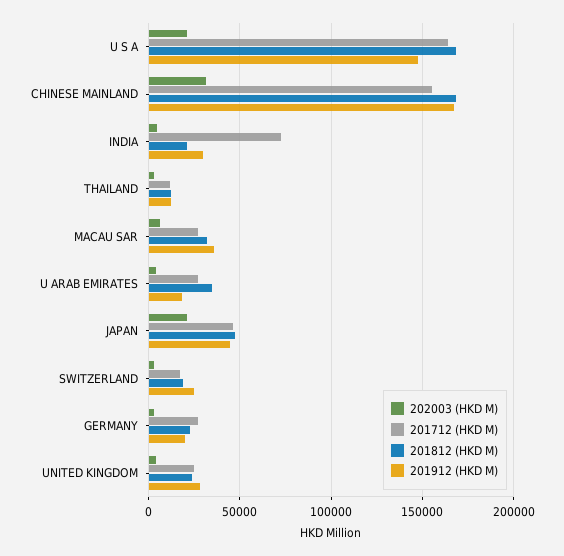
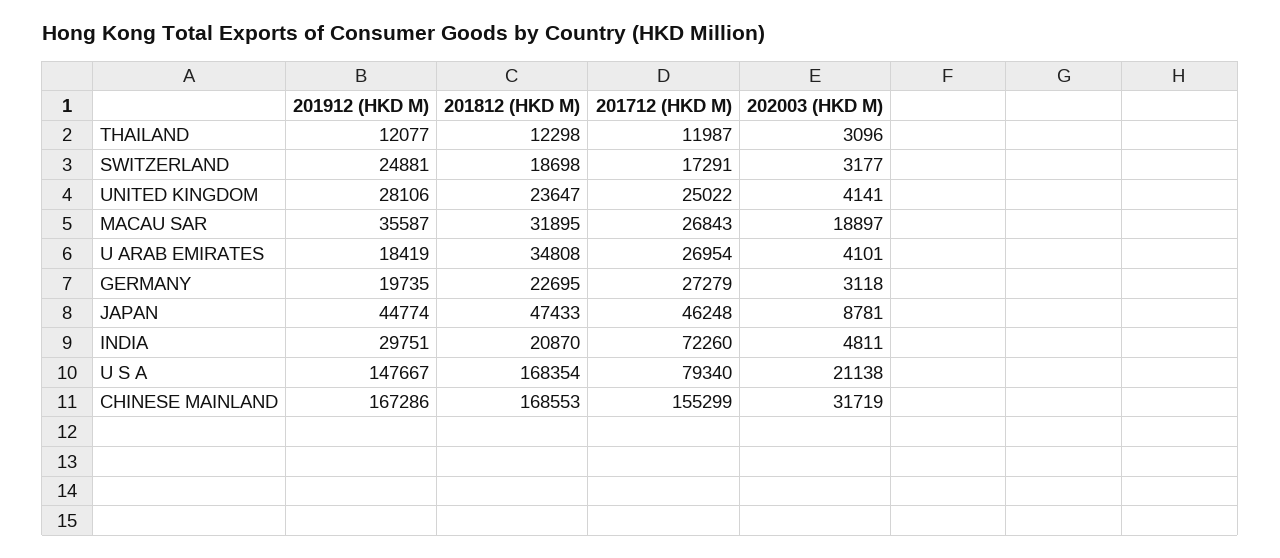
  {
    "202003 (HKD M)": {
      "U S A": 21138,
      "CHINESE MAINLAND": 31719,
      "INDIA": 4811,
      "THAILAND": 3096,
-     "MACAU SAR": 5000,
+     "MACAU SAR": 18897,
      "U ARAB EMIRATES": 4101,
-     "JAPAN": 20000,
+     "JAPAN": 8781,
      "SWITZERLAND": 3177,
      "GERMANY": 3118,
      "UNITED KINGDOM": 4141
    },
    "201712 (HKD M)": {
-     "U S A": 165000,
+     "U S A": 79340,
      "CHINESE MAINLAND": 155299,
      "INDIA": 72260,
      "THAILAND": 11987,
      "MACAU SAR": 26843,
      "U ARAB EMIRATES": 26954,
      "JAPAN": 46248,
      "SWITZERLAND": 17291,
      "GERMANY": 27279,
      "UNITED KINGDOM": 25022
    },
    "201812 (HKD M)": {
      "U S A": 168354,
      "CHINESE MAINLAND": 168553,
      "INDIA": 20870,
      "THAILAND": 12298,
      "MACAU SAR": 31895,
      "U ARAB EMIRATES": 34808,
      "JAPAN": 47433,
      "SWITZERLAND": 18698,
      "GERMANY": 22695,
      "UNITED KINGDOM": 23647
    },
    "201912 (HKD M)": {
      "U S A": 147667,
      "CHINESE MAINLAND": 167286,
      "INDIA": 29751,
      "THAILAND": 12077,
      "MACAU SAR": 35587,
      "U ARAB EMIRATES": 18419,
      "JAPAN": 44774,
      "SWITZERLAND": 24881,
      "GERMANY": 19735,
      "UNITED KINGDOM": 28106
    }
  }

